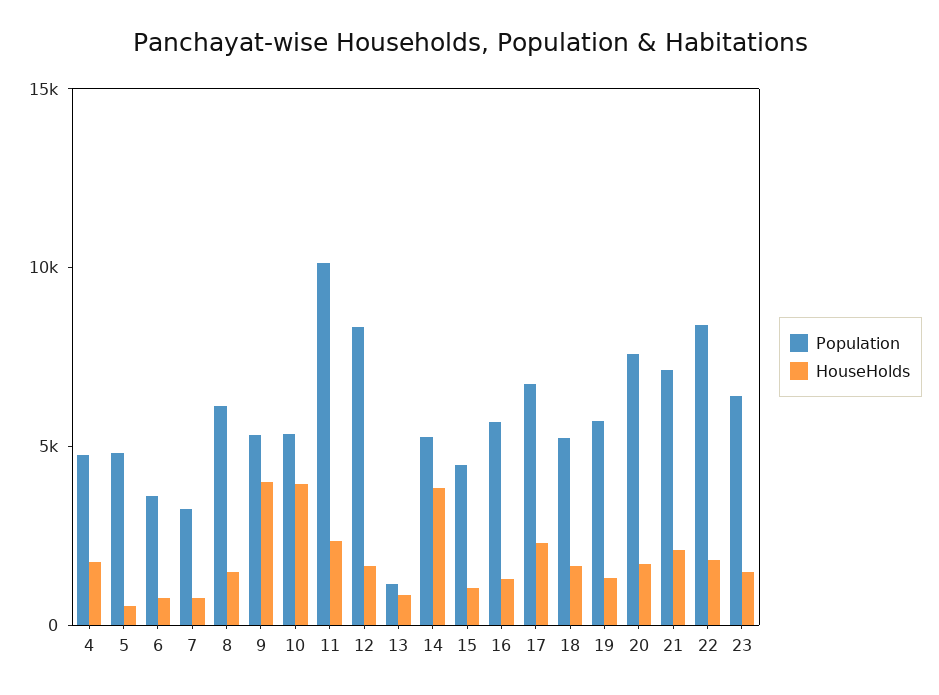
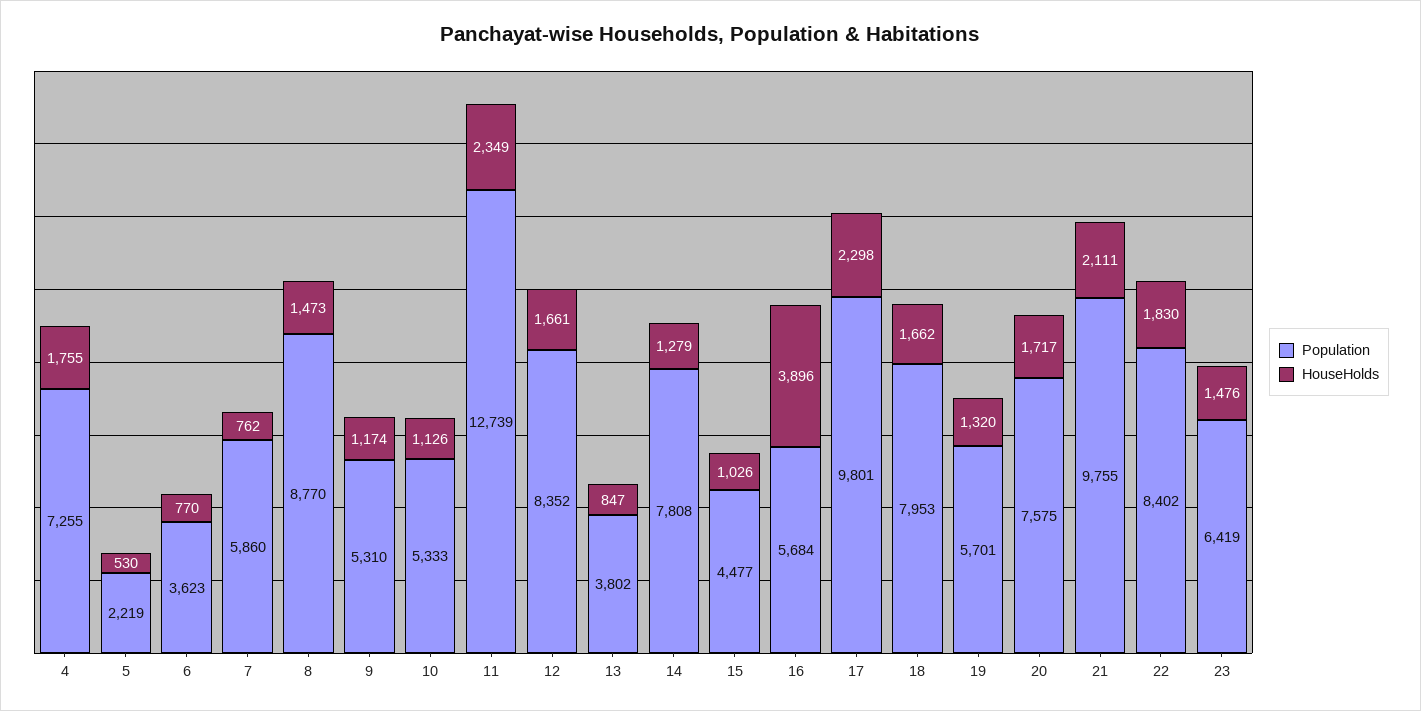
  {
    "Population": {
-     "4": 5000,
+     "4": 7255,
-     "5": 5000,
+     "5": 2219,
      "6": 3623,
-     "7": 3000,
+     "7": 5860,
-     "8": 6000,
+     "8": 8770,
      "9": 5310,
      "10": 5333,
-     "11": 10000,
+     "11": 12739,
      "12": 8352,
-     "13": 1000,
+     "13": 3802,
-     "14": 5000,
+     "14": 7808,
      "15": 4477,
      "16": 5684,
-     "17": 7000,
+     "17": 9801,
-     "18": 5000,
+     "18": 7953,
      "19": 5701,
      "20": 7575,
-     "21": 7000,
+     "21": 9755,
      "22": 8402,
      "23": 6419
    },
    "HouseHolds": {
      "4": 1755,
      "5": 530,
      "6": 770,
      "7": 762,
      "8": 1473,
-     "9": 4000,
+     "9": 1174,
-     "10": 4000,
+     "10": 1126,
      "11": 2349,
      "12": 1661,
      "13": 847,
-     "14": 4000,
+     "14": 1279,
      "15": 1026,
-     "16": 1000,
+     "16": 3896,
      "17": 2298,
      "18": 1662,
      "19": 1320,
      "20": 1717,
      "21": 2111,
      "22": 1830,
      "23": 1476
    }
  }

